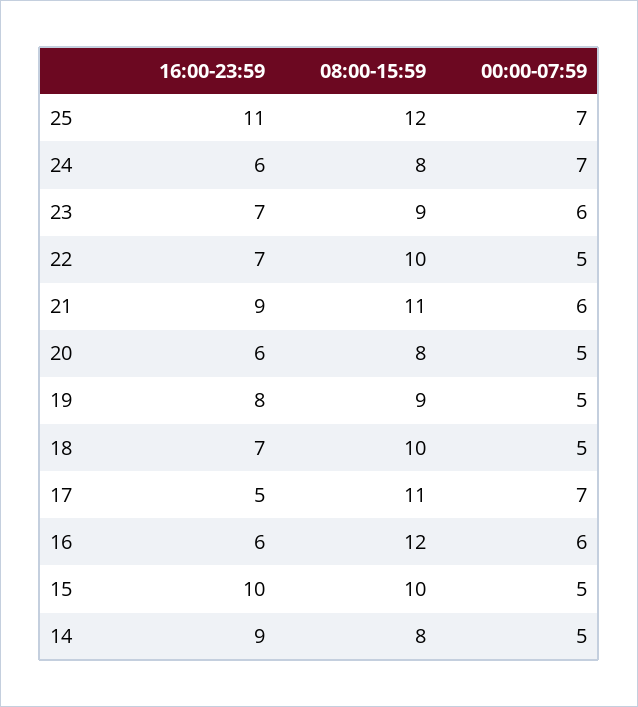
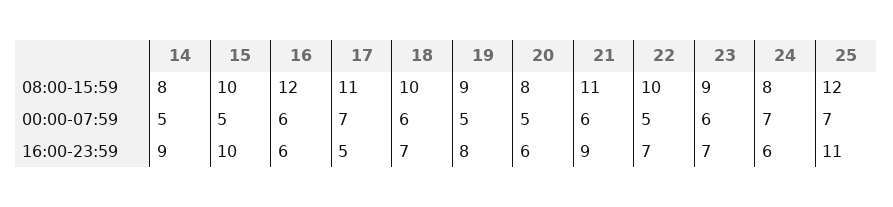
  {
    "16:00-23:59": {
      "25": 11,
      "24": 6,
      "23": 7,
      "22": 7,
      "21": 9,
      "20": 6,
      "19": 8,
      "18": 7,
      "17": 5,
      "16": 6,
      "15": 10,
      "14": 9
    },
    "08:00-15:59": {
      "25": 12,
      "24": 8,
      "23": 9,
      "22": 10,
      "21": 11,
      "20": 8,
      "19": 9,
      "18": 10,
      "17": 11,
      "16": 12,
      "15": 10,
      "14": 8
    },
    "00:00-07:59": {
      "25": 7,
      "24": 7,
      "23": 6,
      "22": 5,
      "21": 6,
      "20": 5,
      "19": 5,
-     "18": 5,
+     "18": 6,
      "17": 7,
      "16": 6,
      "15": 5,
      "14": 5
    }
  }

